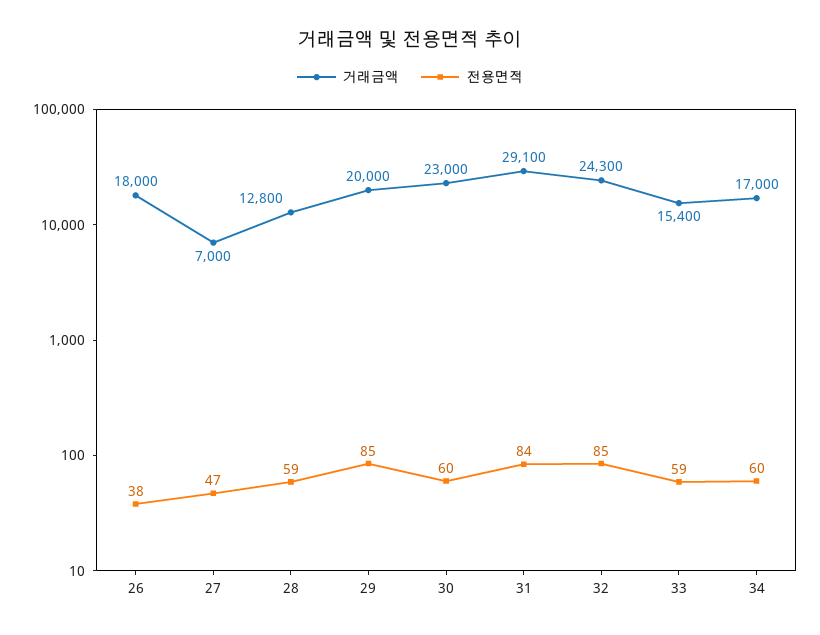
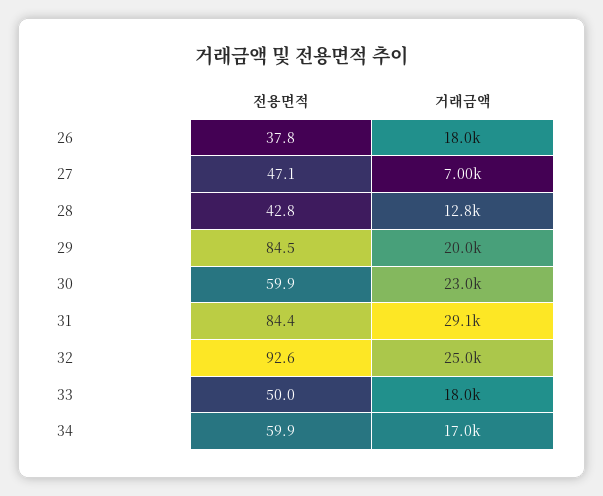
  {
    "거래금액": {
      "26": 18000,
      "27": 7000,
      "28": 12800,
      "29": 20000,
      "30": 23000,
      "31": 29100,
-     "32": 24300,
+     "32": 25000,
-     "33": 15400,
+     "33": 18000,
      "34": 17000
    },
    "전용면적": {
      "26": 37.8,
      "27": 47.1,
-     "28": 59,
+     "28": 42.8,
      "29": 84.5,
      "30": 59.9,
      "31": 84.4,
-     "32": 85,
+     "32": 92.6,
-     "33": 59,
+     "33": 50,
      "34": 59.9
    }
  }

